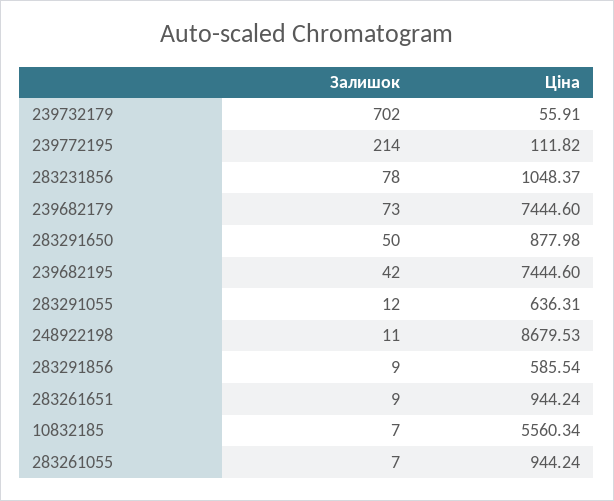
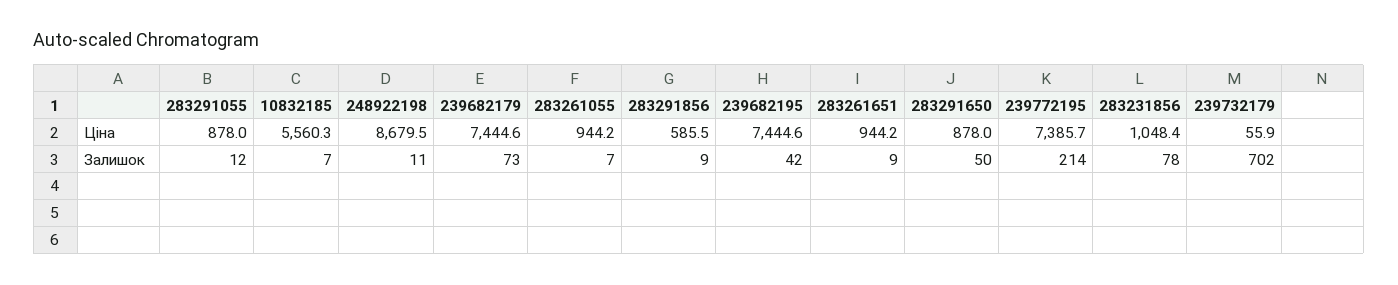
  {
    "Залишок": {
      "239732179": 702,
      "239772195": 214,
      "283231856": 78,
      "239682179": 73,
      "283291650": 50,
      "239682195": 42,
      "283291055": 12,
      "248922198": 11,
      "283291856": 9,
      "283261651": 9,
      "10832185": 7,
      "283261055": 7
    },
    "Ціна": {
      "239732179": 55.91,
-     "239772195": 111.82,
+     "239772195": 7385.7,
      "283231856": 1048.37,
      "239682179": 7444.6,
      "283291650": 877.98,
      "239682195": 7444.6,
-     "283291055": 636.31,
+     "283291055": 878,
      "248922198": 8679.53,
      "283291856": 585.54,
      "283261651": 944.24,
      "10832185": 5560.34,
      "283261055": 944.24
    }
  }

